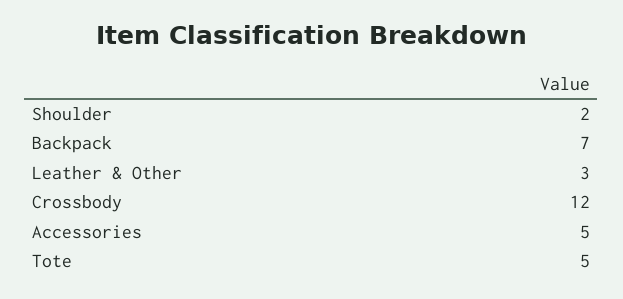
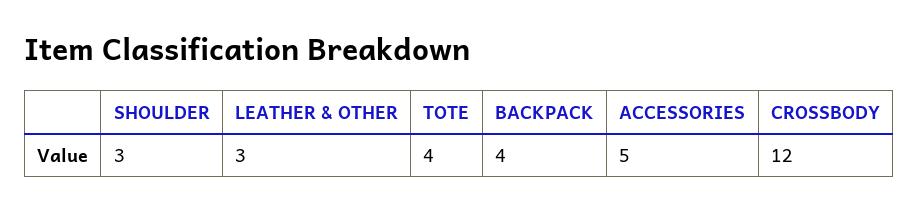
  {
-   "Shoulder": 2,
+   "Shoulder": 3,
-   "Backpack": 7,
+   "Backpack": 4,
    "Leather & Other": 3,
    "Crossbody": 12,
    "Accessories": 5,
-   "Tote": 5
+   "Tote": 4
  }

